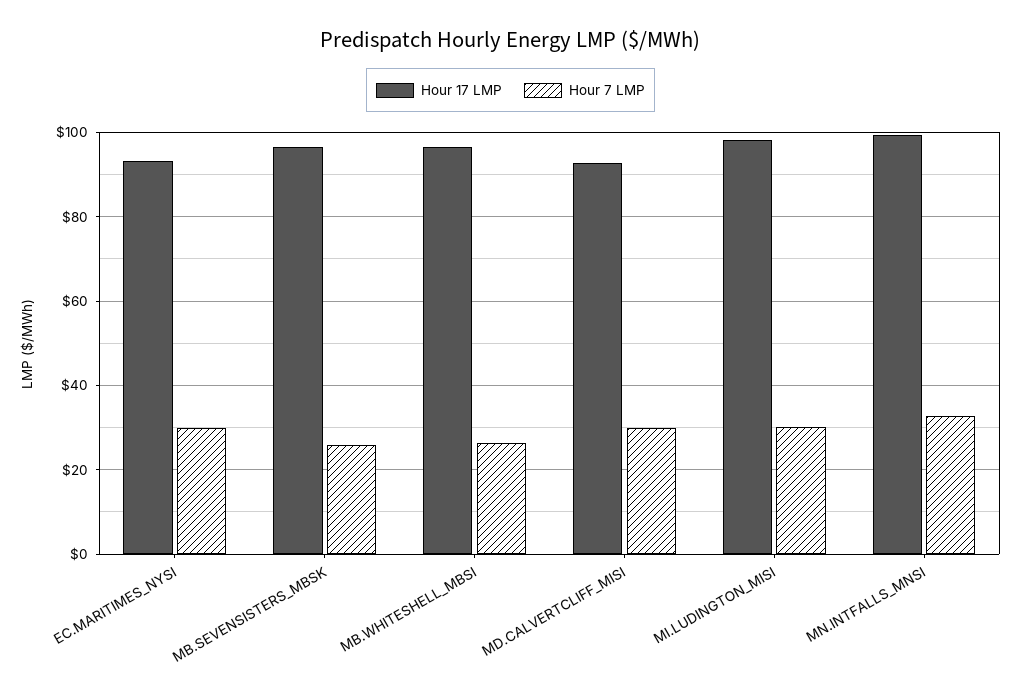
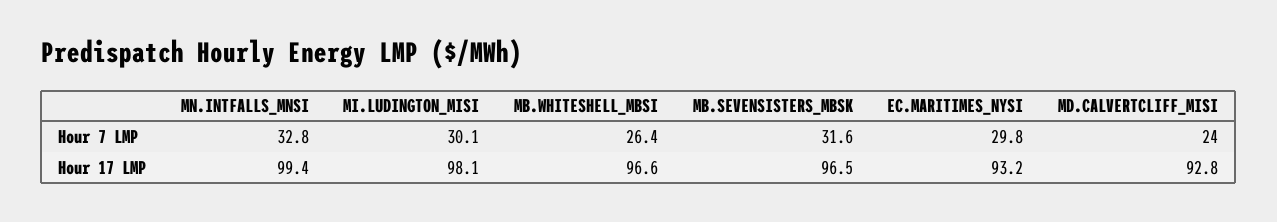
  {
    "Hour 17 LMP": {
      "EC.MARITIMES_NYSI": 93.2,
      "MB.SEVENSISTERS_MBSK": 96.5,
      "MB.WHITESHELL_MBSI": 96.6,
      "MD.CALVERTCLIFF_MISI": 92.8,
      "MI.LUDINGTON_MISI": 98.1,
      "MN.INTFALLS_MNSI": 99.4
    },
    "Hour 7 LMP": {
      "EC.MARITIMES_NYSI": 29.8,
-     "MB.SEVENSISTERS_MBSK": 26,
+     "MB.SEVENSISTERS_MBSK": 31.6,
      "MB.WHITESHELL_MBSI": 26.4,
-     "MD.CALVERTCLIFF_MISI": 30,
+     "MD.CALVERTCLIFF_MISI": 24,
      "MI.LUDINGTON_MISI": 30.1,
      "MN.INTFALLS_MNSI": 32.8
    }
  }

